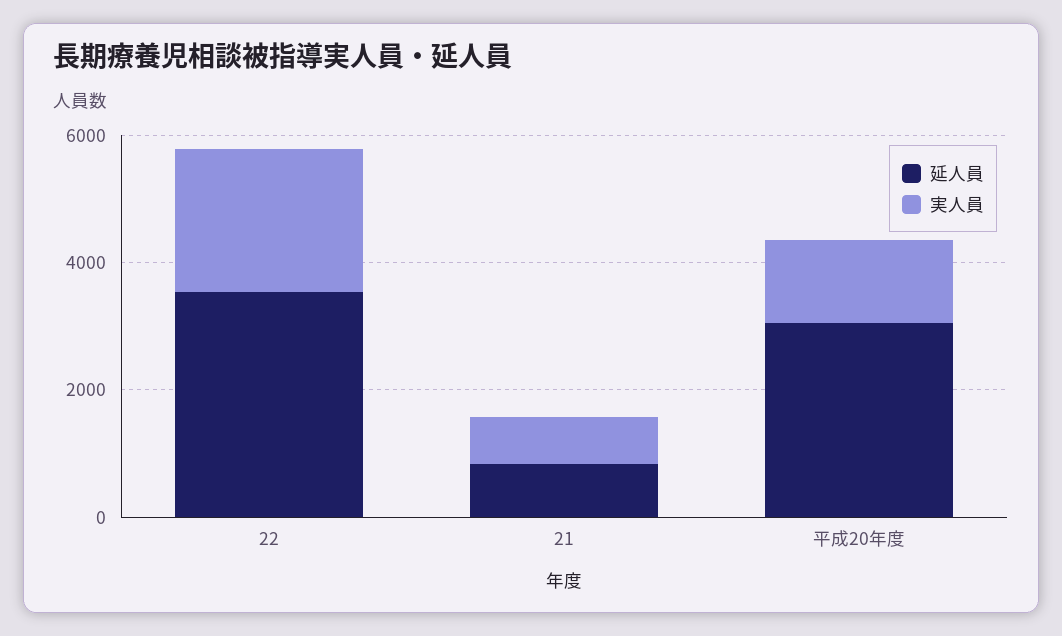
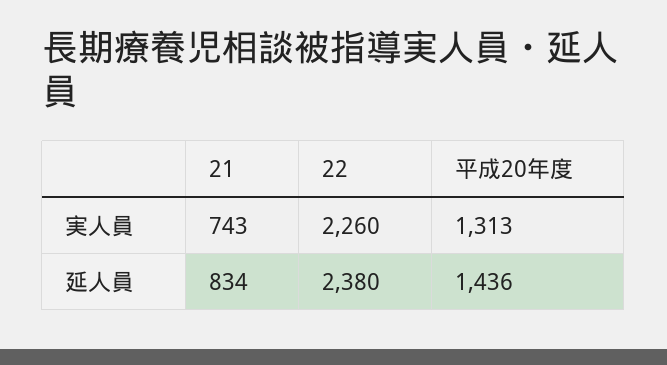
  {
    "延人員": {
-     "22": 3500,
+     "22": 2380,
      "21": 834,
-     "平成20年度": 3000
+     "平成20年度": 1436
    },
    "実人員": {
      "22": 2260,
      "21": 743,
      "平成20年度": 1313
    }
  }

